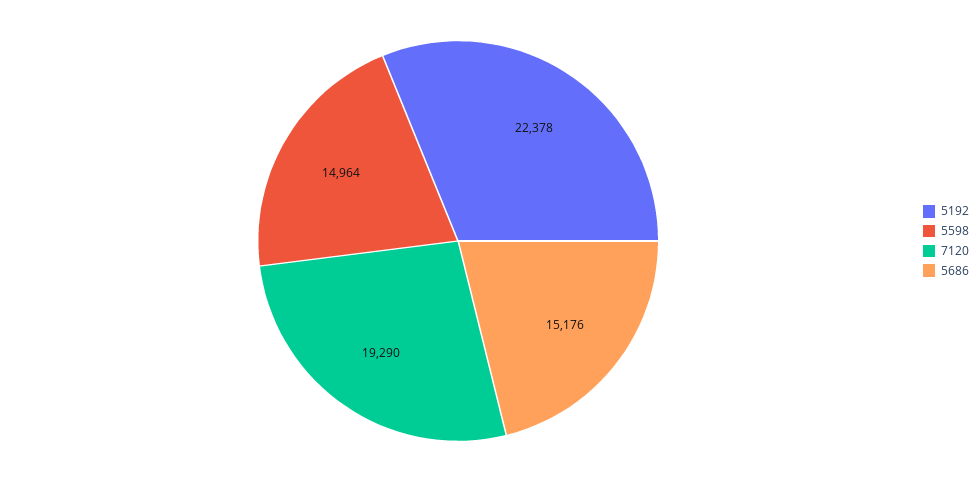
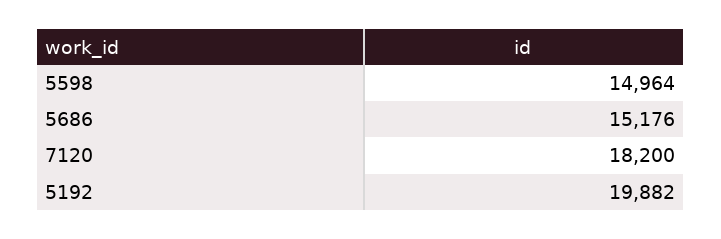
  {
-   "5192": 22378,
+   "5192": 19882,
    "5598": 14964,
-   "7120": 19290,
+   "7120": 18200,
    "5686": 15176
  }

